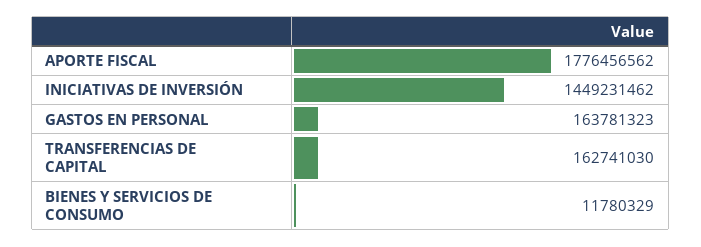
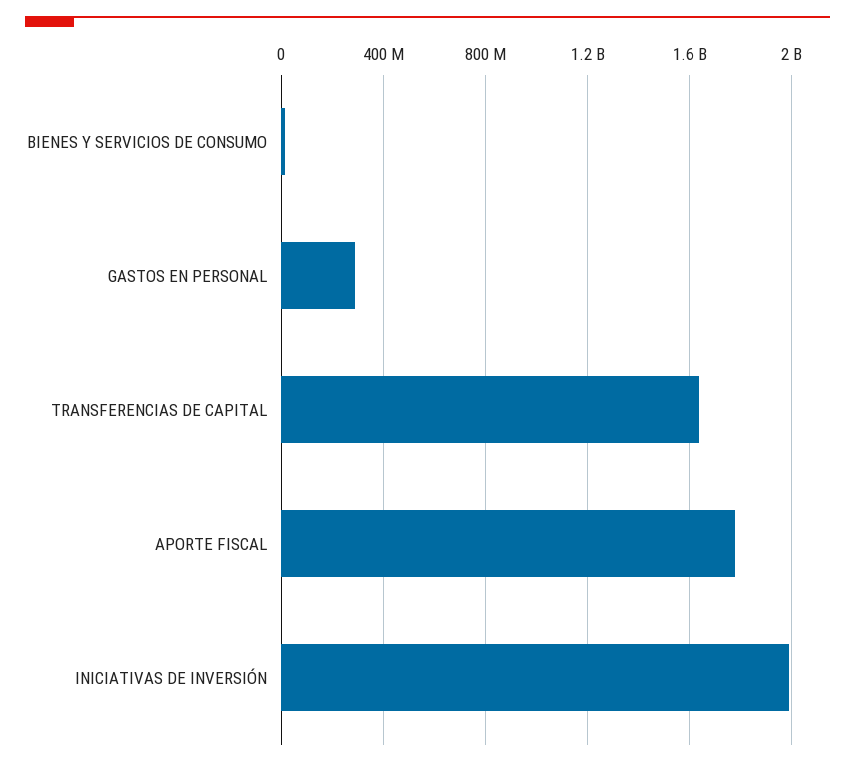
  {
    "APORTE FISCAL": 1776456562,
-   "INICIATIVAS DE INVERSIÓN": 1449231462,
+   "INICIATIVAS DE INVERSIÓN": 2000000000,
-   "GASTOS EN PERSONAL": 163781323,
+   "GASTOS EN PERSONAL": 300000000,
-   "TRANSFERENCIAS DE CAPITAL": 162741030,
+   "TRANSFERENCIAS DE CAPITAL": 1650000000,
    "BIENES Y SERVICIOS DE CONSUMO": 11780329
  }

